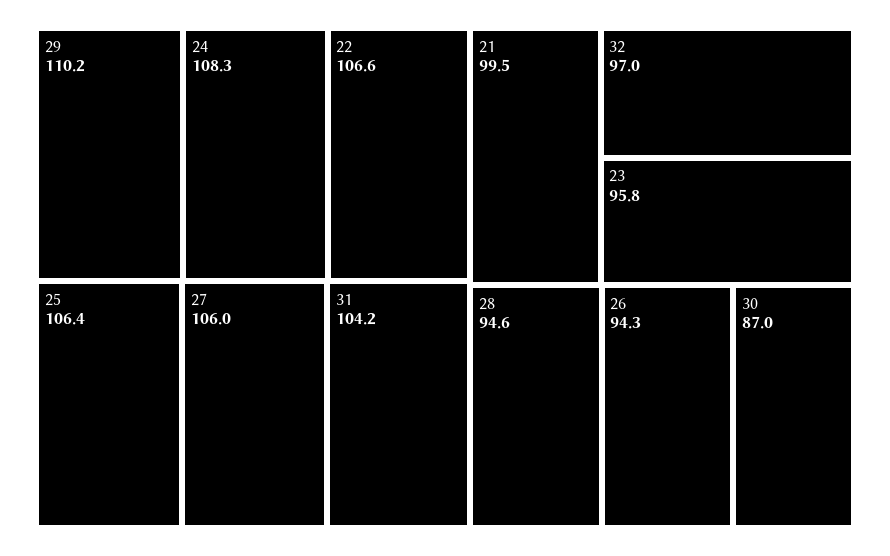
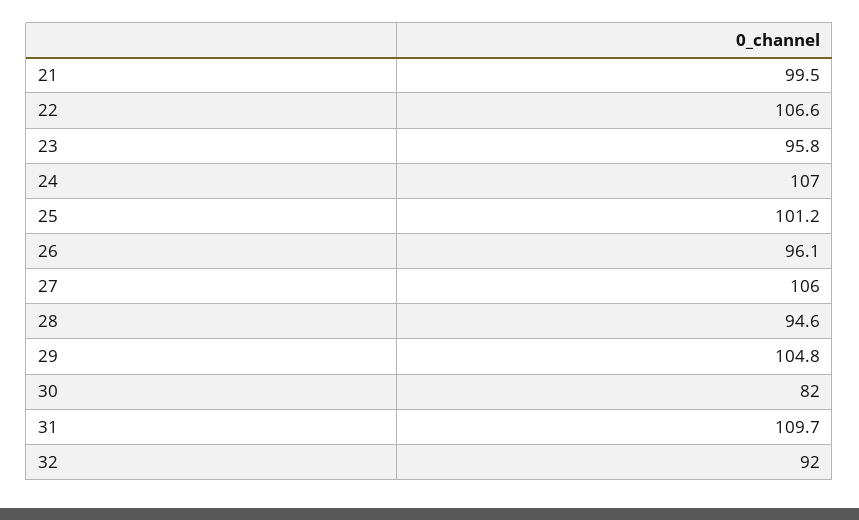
  {
-   "29": 110.2,
+   "29": 104.8,
-   "24": 108.3,
+   "24": 107,
    "22": 106.6,
-   "25": 106.4,
+   "25": 101.2,
    "27": 106,
-   "31": 104.2,
+   "31": 109.7,
    "21": 99.5,
-   "32": 97,
+   "32": 92,
    "23": 95.8,
    "28": 94.6,
-   "26": 94.3,
+   "26": 96.1,
-   "30": 87
+   "30": 82
  }

